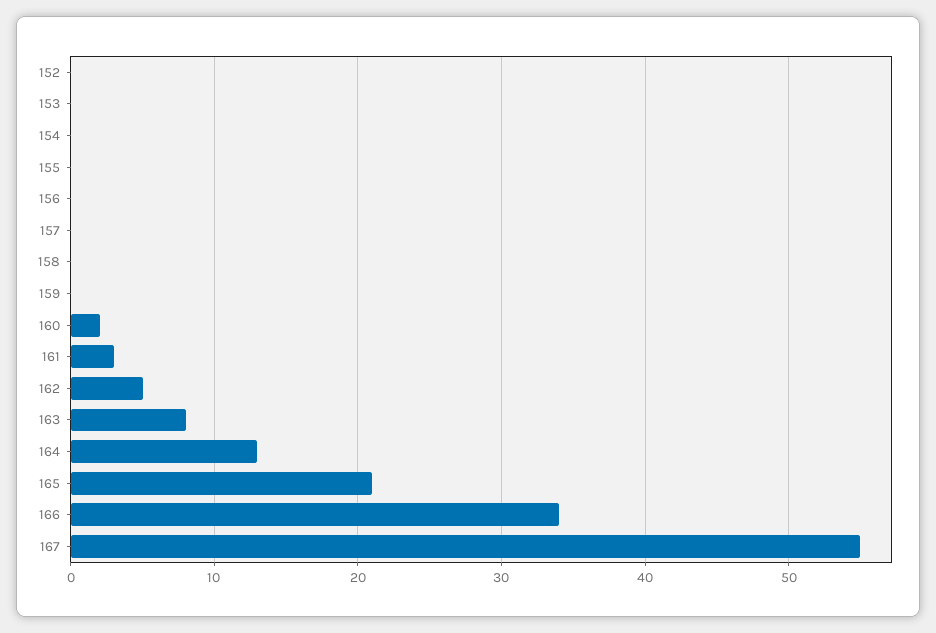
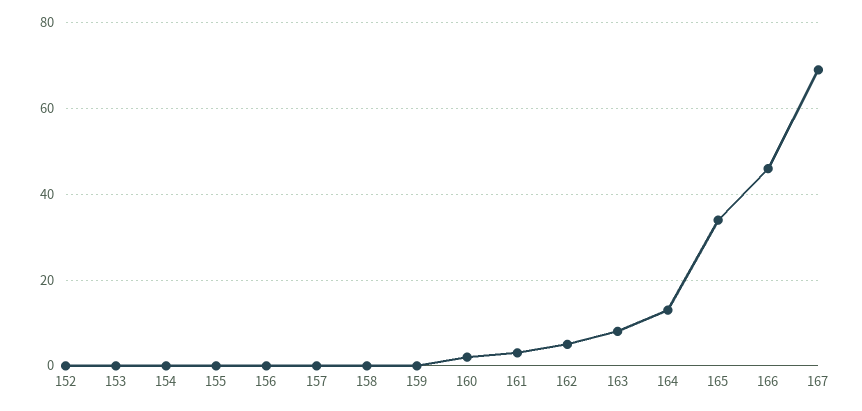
  {
    "152": 0,
    "153": 0,
    "154": 0,
    "155": 0,
    "156": 0,
    "157": 0,
    "158": 0,
    "159": 0,
    "160": 2,
    "161": 3,
    "162": 5,
    "163": 8,
    "164": 13,
-   "165": 21,
+   "165": 35,
-   "166": 34,
+   "166": 45,
-   "167": 55
+   "167": 70
  }

